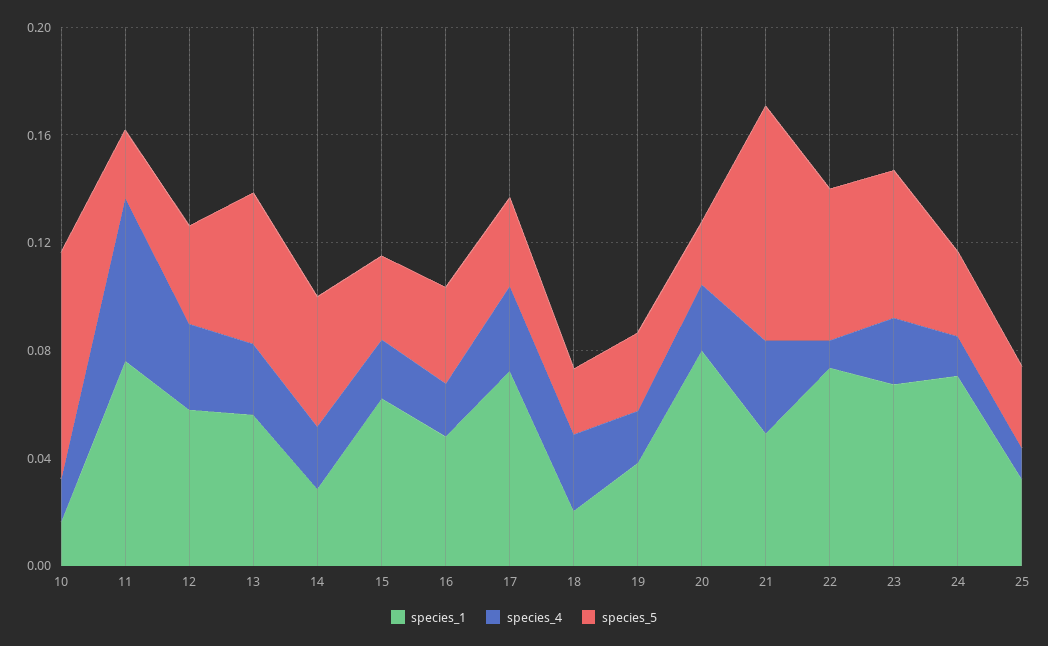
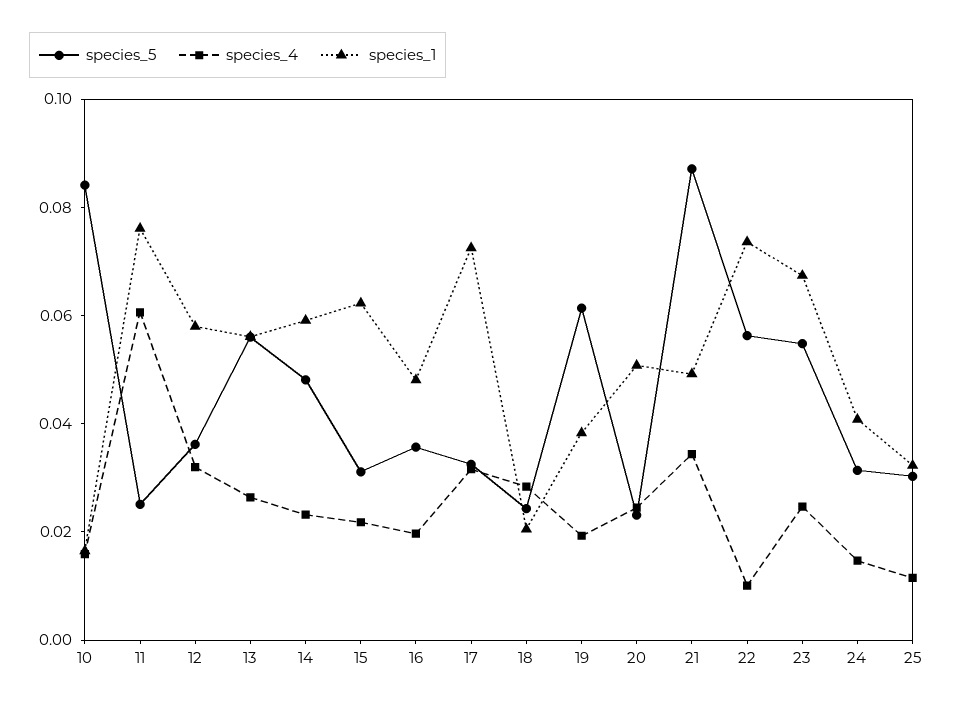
  {
    "species_1": {
      "10": 0.015,
      "11": 0.075,
      "12": 0.06,
      "13": 0.055,
-     "14": 0.03,
+     "14": 0.06,
      "15": 0.06,
      "16": 0.05,
      "17": 0.075,
      "18": 0.02,
      "19": 0.04,
-     "20": 0.08,
+     "20": 0.05,
      "21": 0.05,
      "22": 0.075,
      "23": 0.065,
-     "24": 0.07,
+     "24": 0.04,
      "25": 0.03
    },
    "species_4": {
      "10": 0.015,
      "11": 0.06,
      "12": 0.03,
      "13": 0.025,
      "14": 0.025,
      "15": 0.02,
      "16": 0.02,
      "17": 0.03,
      "18": 0.03,
      "19": 0.02,
      "20": 0.025,
      "21": 0.035,
      "22": 0.01,
      "23": 0.025,
      "24": 0.015,
      "25": 0.01
    },
    "species_5": {
      "10": 0.085,
      "11": 0.025,
      "12": 0.035,
      "13": 0.055,
      "14": 0.05,
      "15": 0.03,
      "16": 0.035,
      "17": 0.035,
      "18": 0.025,
-     "19": 0.03,
+     "19": 0.06,
      "20": 0.025,
      "21": 0.085,
      "22": 0.055,
      "23": 0.055,
      "24": 0.03,
      "25": 0.03
    }
  }

